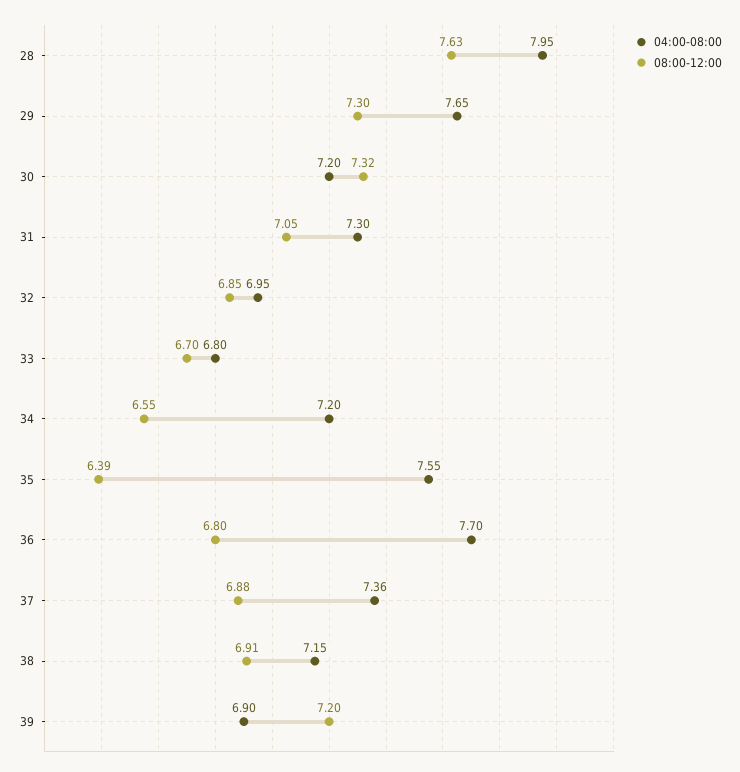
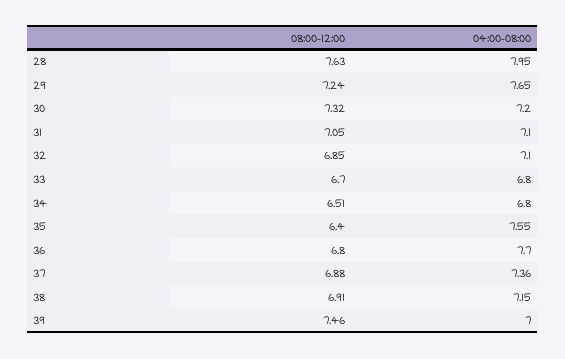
  {
    "04:00-08:00": {
      "28": 7.95,
      "29": 7.65,
      "30": 7.2,
-     "31": 7.3,
+     "31": 7.1,
-     "32": 6.95,
+     "32": 7.1,
      "33": 6.8,
-     "34": 7.2,
+     "34": 6.8,
      "35": 7.55,
      "36": 7.7,
      "37": 7.36,
      "38": 7.15,
-     "39": 6.9
+     "39": 7
    },
    "08:00-12:00": {
      "28": 7.63,
-     "29": 7.3,
+     "29": 7.24,
      "30": 7.32,
      "31": 7.05,
      "32": 6.85,
      "33": 6.7,
-     "34": 6.55,
+     "34": 6.51,
-     "35": 6.39,
+     "35": 6.4,
      "36": 6.8,
      "37": 6.88,
      "38": 6.91,
-     "39": 7.2
+     "39": 7.46
    }
  }

